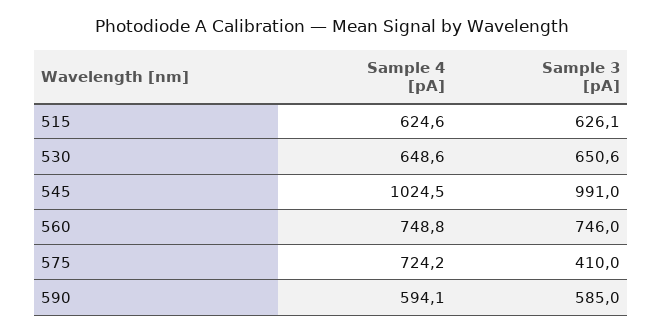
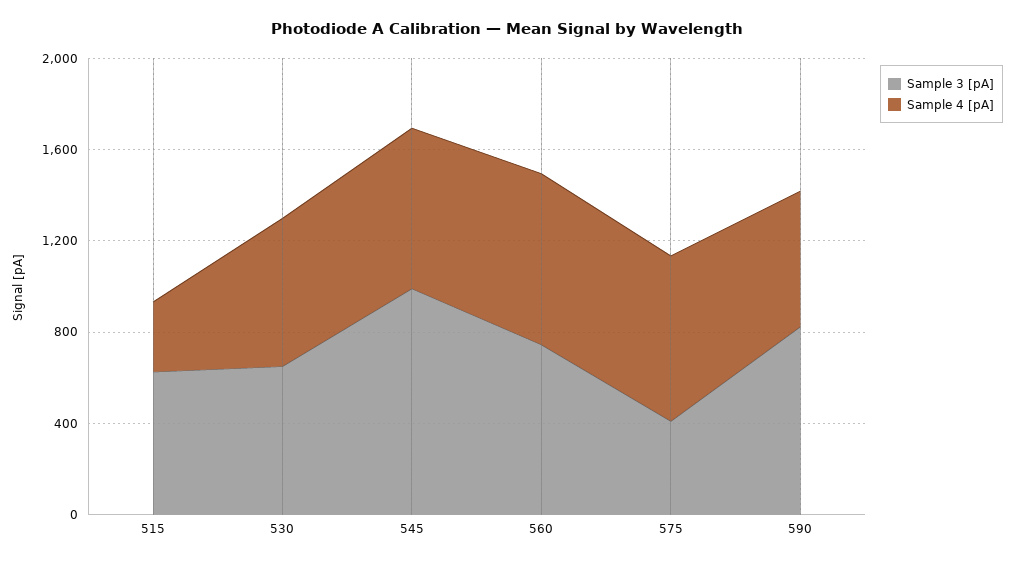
  {
    "Sample 4 [pA]": {
-     "515": 624.6,
+     "515": 300,
      "530": 648.6,
-     "545": 1024.5,
+     "545": 700,
      "560": 748.8,
      "575": 724.2,
      "590": 594.1
    },
    "Sample 3 [pA]": {
      "515": 626.1,
      "530": 650.6,
      "545": 991,
      "560": 746,
      "575": 410,
-     "590": 585
+     "590": 800
    }
  }

